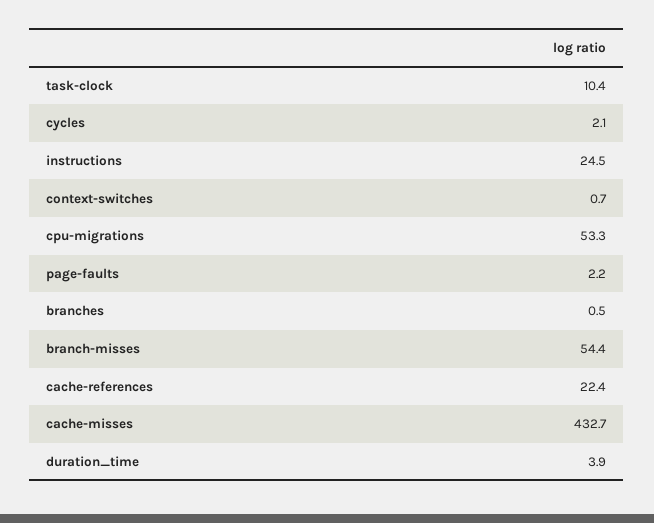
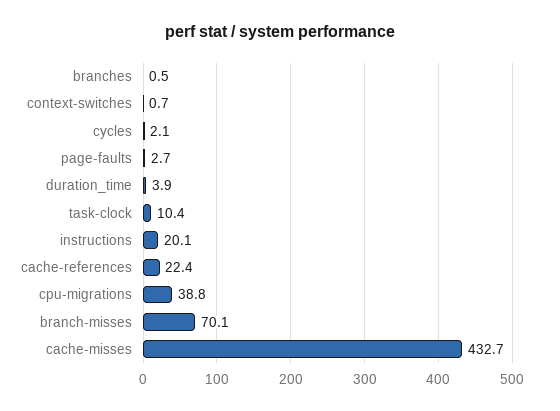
  {
    "task-clock": 10.4,
    "cycles": 2.1,
-   "instructions": 24.5,
+   "instructions": 20.1,
    "context-switches": 0.7,
-   "cpu-migrations": 53.3,
+   "cpu-migrations": 38.8,
-   "page-faults": 2.2,
+   "page-faults": 2.7,
    "branches": 0.5,
-   "branch-misses": 54.4,
+   "branch-misses": 70.1,
    "cache-references": 22.4,
    "cache-misses": 432.7,
    "duration_time": 3.9
  }

